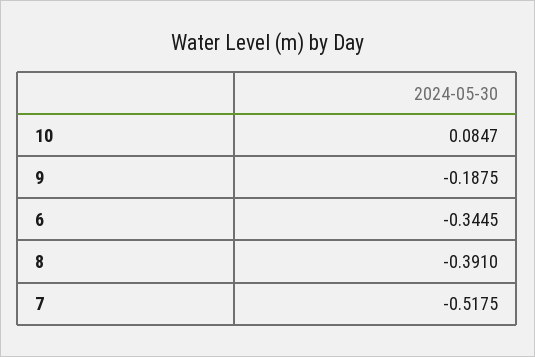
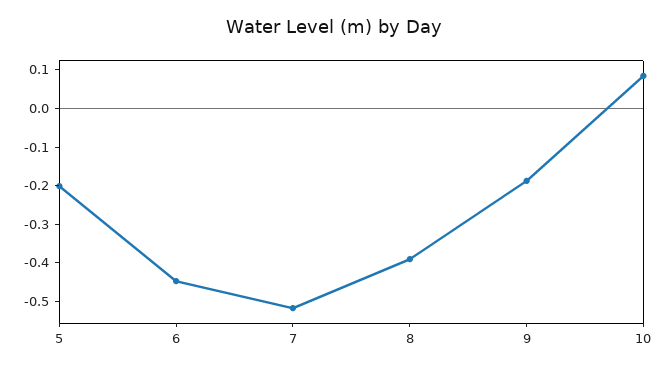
  {
    "10": 0.0847,
    "9": -0.1875,
-   "6": -0.3445,
+   "6": -0.45,
    "8": -0.391,
-   "7": -0.5175
+   "7": -0.5175,
+   "5": -0.2
  }

